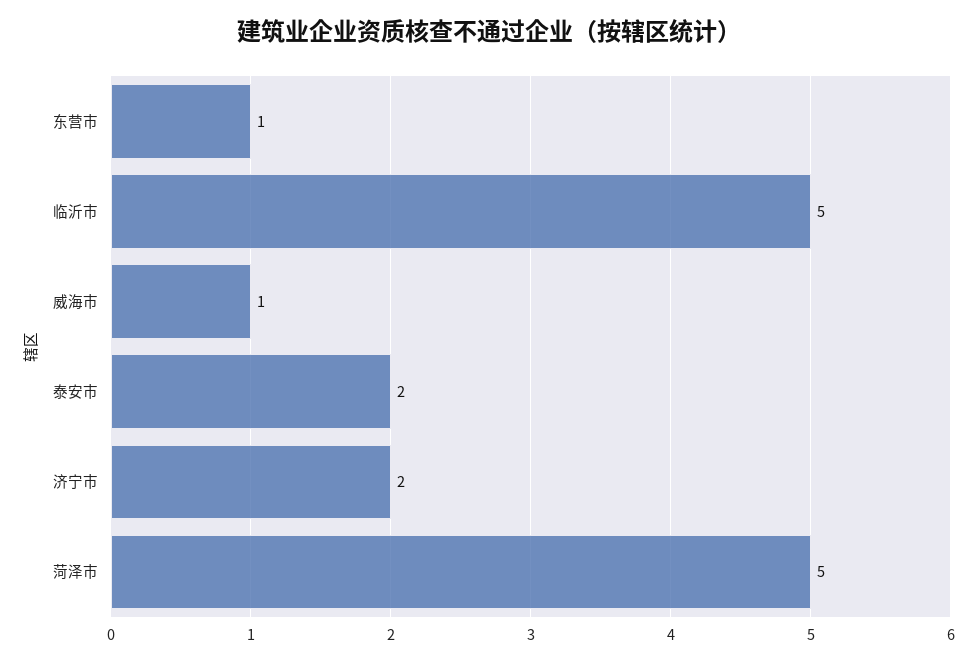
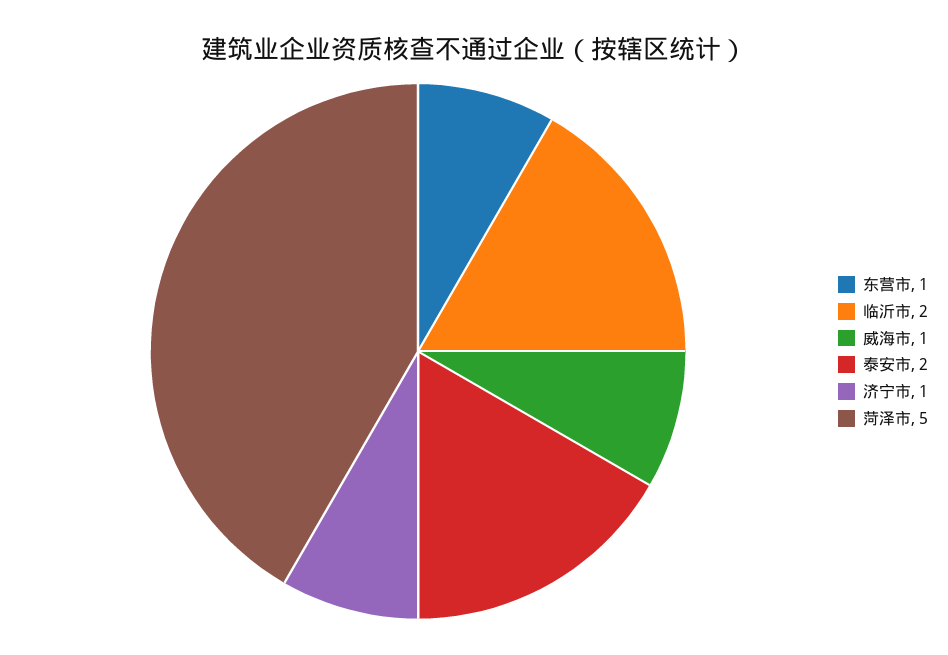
  {
    "东营市": 1,
-   "临沂市": 5,
+   "临沂市": 2,
    "威海市": 1,
    "泰安市": 2,
-   "济宁市": 2,
+   "济宁市": 1,
    "菏泽市": 5
  }

